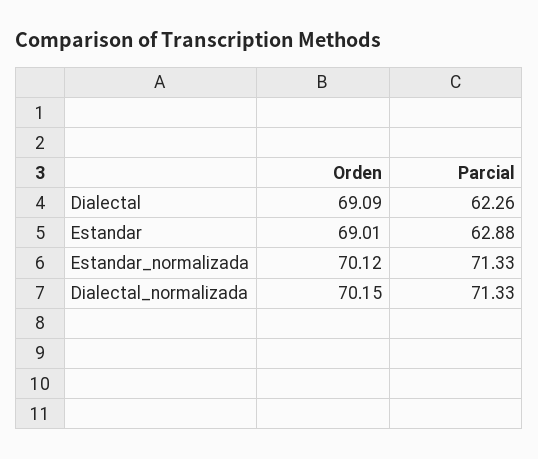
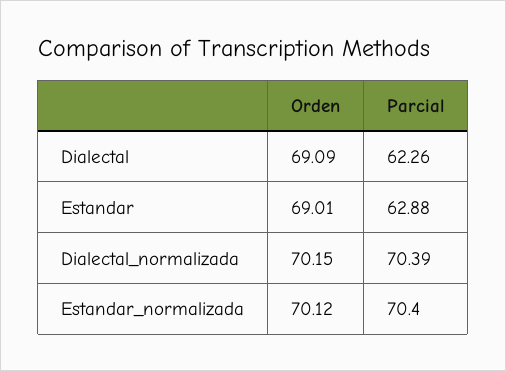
  {
    "Orden": {
      "Dialectal": 69.09,
      "Estandar": 69.01,
      "Estandar_normalizada": 70.12,
      "Dialectal_normalizada": 70.15
    },
    "Parcial": {
      "Dialectal": 62.26,
      "Estandar": 62.88,
-     "Estandar_normalizada": 71.33,
+     "Estandar_normalizada": 70.4,
-     "Dialectal_normalizada": 71.33
+     "Dialectal_normalizada": 70.39
    }
  }

